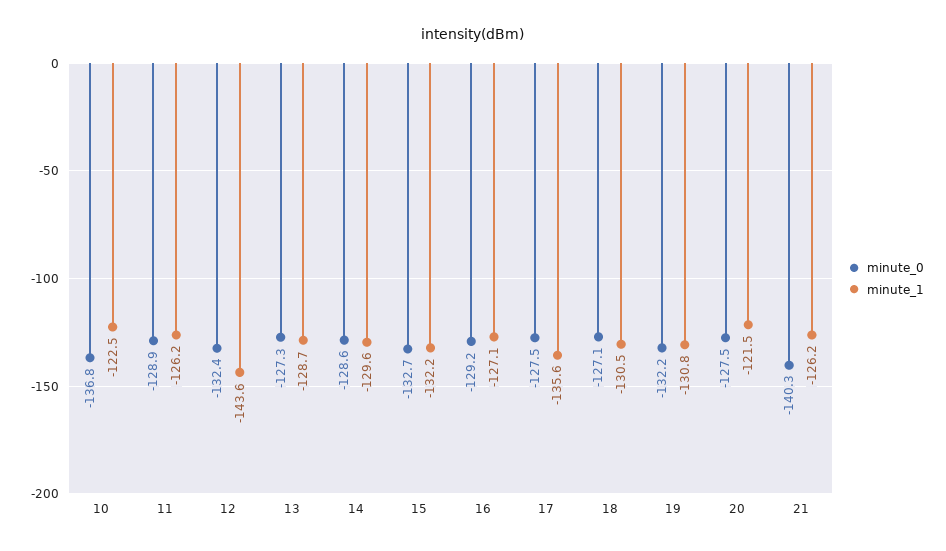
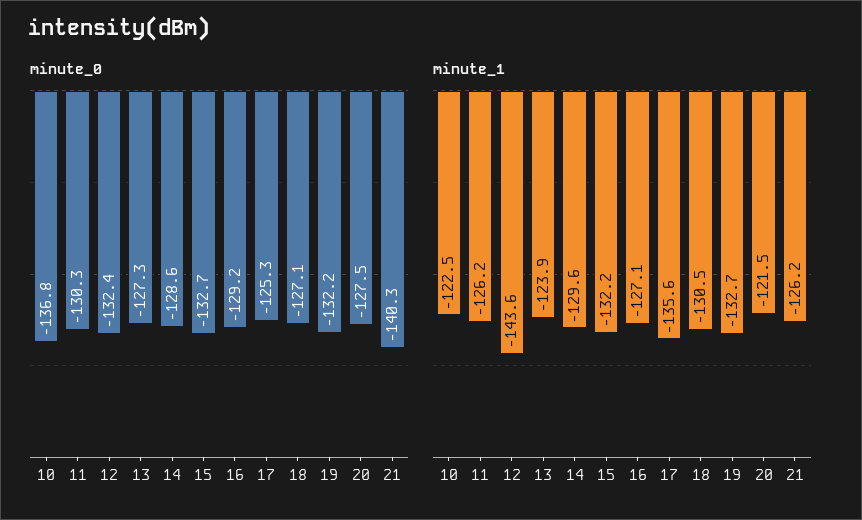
  {
    "minute_0": {
      "10": -136.8,
-     "11": -128.9,
+     "11": -130.3,
      "12": -132.4,
      "13": -127.3,
      "14": -128.6,
      "15": -132.7,
      "16": -129.2,
-     "17": -127.5,
+     "17": -125.3,
      "18": -127.1,
      "19": -132.2,
      "20": -127.5,
      "21": -140.3
    },
    "minute_1": {
      "10": -122.5,
      "11": -126.2,
      "12": -143.6,
-     "13": -128.7,
+     "13": -123.9,
      "14": -129.6,
      "15": -132.2,
      "16": -127.1,
      "17": -135.6,
      "18": -130.5,
-     "19": -130.8,
+     "19": -132.7,
      "20": -121.5,
      "21": -126.2
    }
  }

